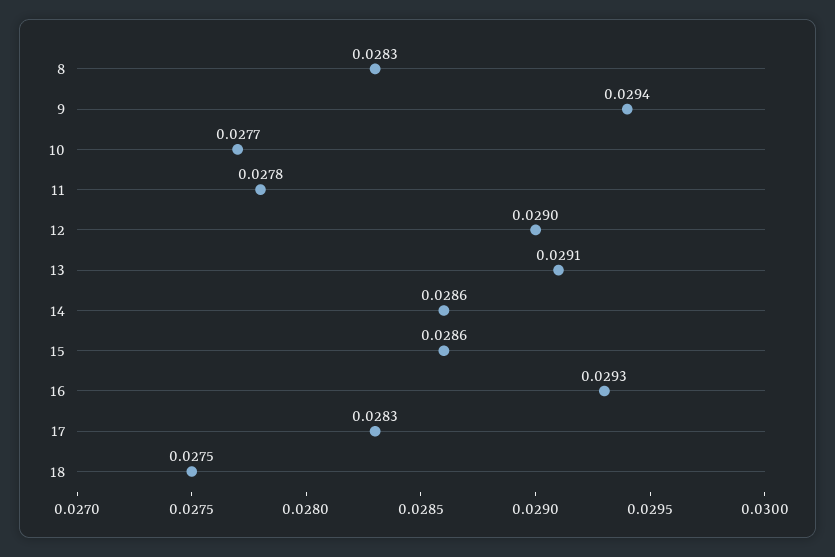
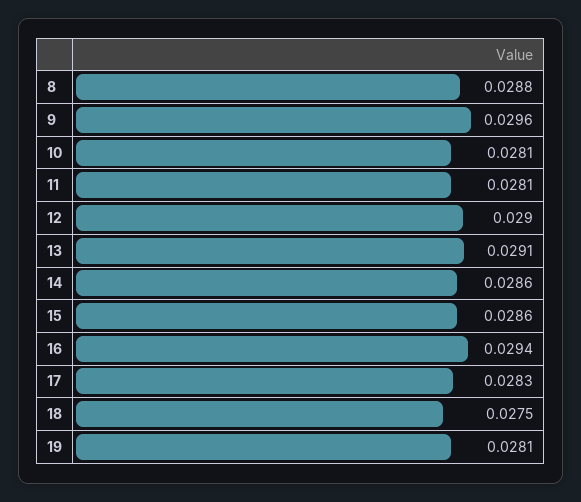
  {
-   "8": 0.0283,
+   "8": 0.0288,
-   "9": 0.0294,
+   "9": 0.0296,
-   "10": 0.0277,
+   "10": 0.0281,
-   "11": 0.0278,
+   "11": 0.0281,
    "12": 0.029,
    "13": 0.0291,
    "14": 0.0286,
    "15": 0.0286,
-   "16": 0.0293,
+   "16": 0.0294,
    "17": 0.0283,
-   "18": 0.0275
+   "18": 0.0275,
+   "19": 0.0281
  }

